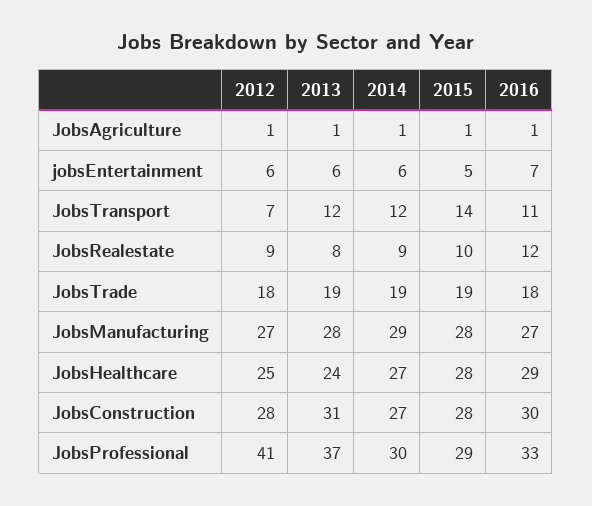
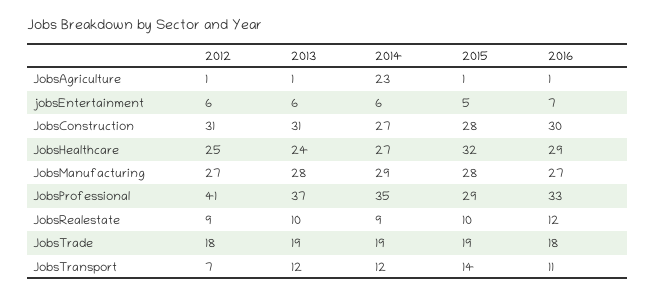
  {
    "2012": {
      "JobsAgriculture": 1,
      "jobsEntertainment": 6,
      "JobsTransport": 7,
      "JobsRealestate": 9,
      "JobsTrade": 18,
      "JobsManufacturing": 27,
      "JobsHealthcare": 25,
-     "JobsConstruction": 28,
+     "JobsConstruction": 31,
      "JobsProfessional": 41
    },
    "2013": {
      "JobsAgriculture": 1,
      "jobsEntertainment": 6,
      "JobsTransport": 12,
-     "JobsRealestate": 8,
+     "JobsRealestate": 10,
      "JobsTrade": 19,
      "JobsManufacturing": 28,
      "JobsHealthcare": 24,
      "JobsConstruction": 31,
      "JobsProfessional": 37
    },
    "2014": {
-     "JobsAgriculture": 1,
+     "JobsAgriculture": 23,
      "jobsEntertainment": 6,
      "JobsTransport": 12,
      "JobsRealestate": 9,
      "JobsTrade": 19,
      "JobsManufacturing": 29,
      "JobsHealthcare": 27,
      "JobsConstruction": 27,
-     "JobsProfessional": 30
+     "JobsProfessional": 35
    },
    "2015": {
      "JobsAgriculture": 1,
      "jobsEntertainment": 5,
      "JobsTransport": 14,
      "JobsRealestate": 10,
      "JobsTrade": 19,
      "JobsManufacturing": 28,
-     "JobsHealthcare": 28,
+     "JobsHealthcare": 32,
      "JobsConstruction": 28,
      "JobsProfessional": 29
    },
    "2016": {
      "JobsAgriculture": 1,
      "jobsEntertainment": 7,
      "JobsTransport": 11,
      "JobsRealestate": 12,
      "JobsTrade": 18,
      "JobsManufacturing": 27,
      "JobsHealthcare": 29,
      "JobsConstruction": 30,
      "JobsProfessional": 33
    }
  }

